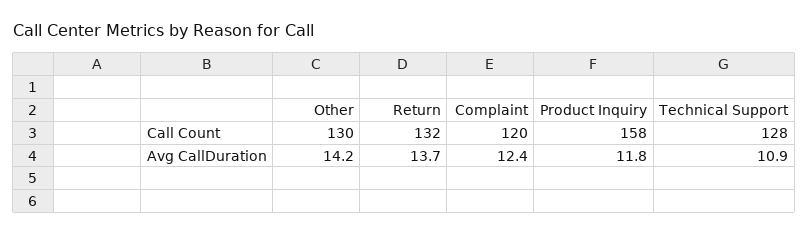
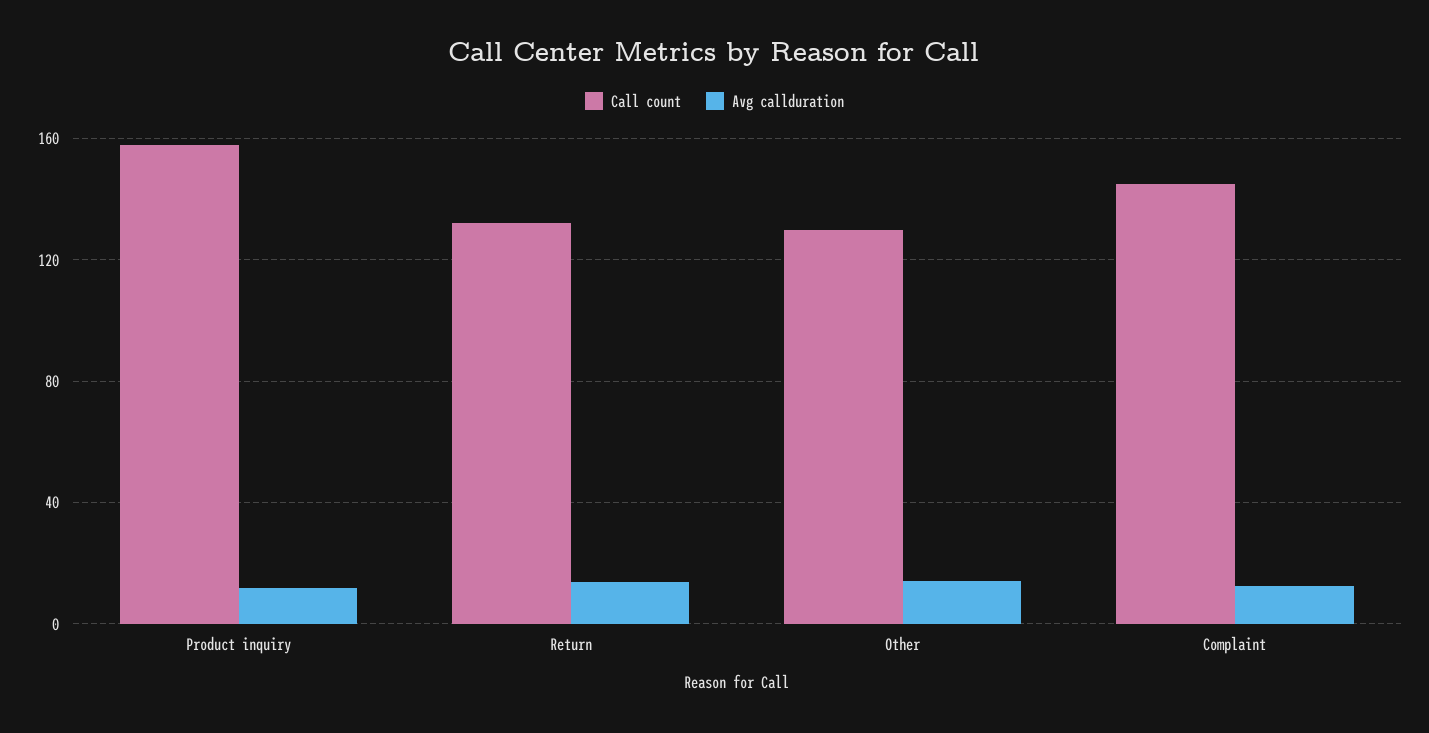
  {
    "Call Count": {
      "Other": 130,
      "Return": 132,
-     "Complaint": 120,
+     "Complaint": 145,
-     "Product Inquiry": 158,
+     "Product Inquiry": 158
-     "Technical Support": 128
    },
    "Avg CallDuration": {
      "Other": 14.2,
      "Return": 13.7,
      "Complaint": 12.4,
-     "Product Inquiry": 11.8,
+     "Product Inquiry": 11.8
-     "Technical Support": 10.9
    }
  }

